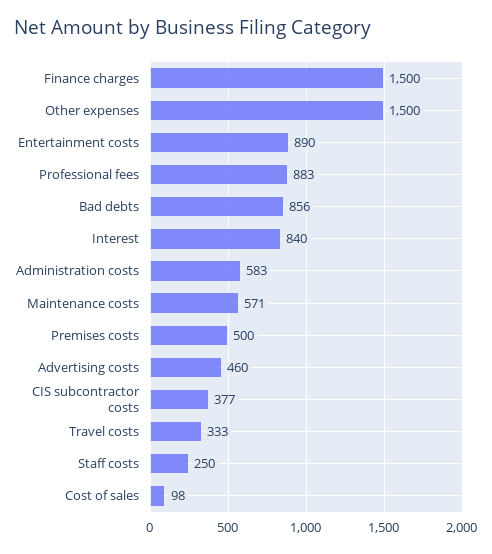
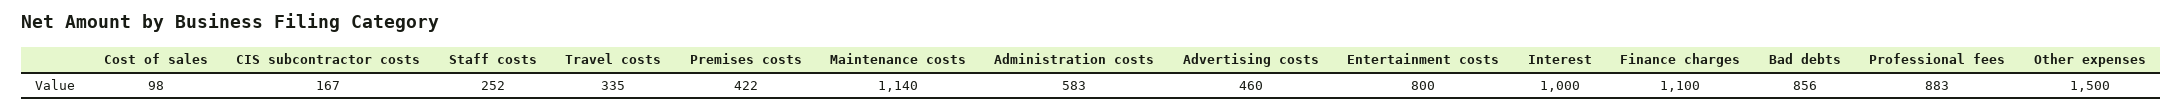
  {
-   "Finance charges": 1500,
+   "Finance charges": 1100,
    "Other expenses": 1500,
-   "Entertainment costs": 890,
+   "Entertainment costs": 800,
    "Professional fees": 883,
    "Bad debts": 856,
-   "Interest": 840,
+   "Interest": 1000,
    "Administration costs": 583,
-   "Maintenance costs": 571,
+   "Maintenance costs": 1140,
-   "Premises costs": 500,
+   "Premises costs": 422,
    "Advertising costs": 460,
-   "CIS subcontractor costs": 377,
+   "CIS subcontractor costs": 167,
-   "Travel costs": 333,
+   "Travel costs": 335,
-   "Staff costs": 250,
+   "Staff costs": 252,
    "Cost of sales": 98
  }

